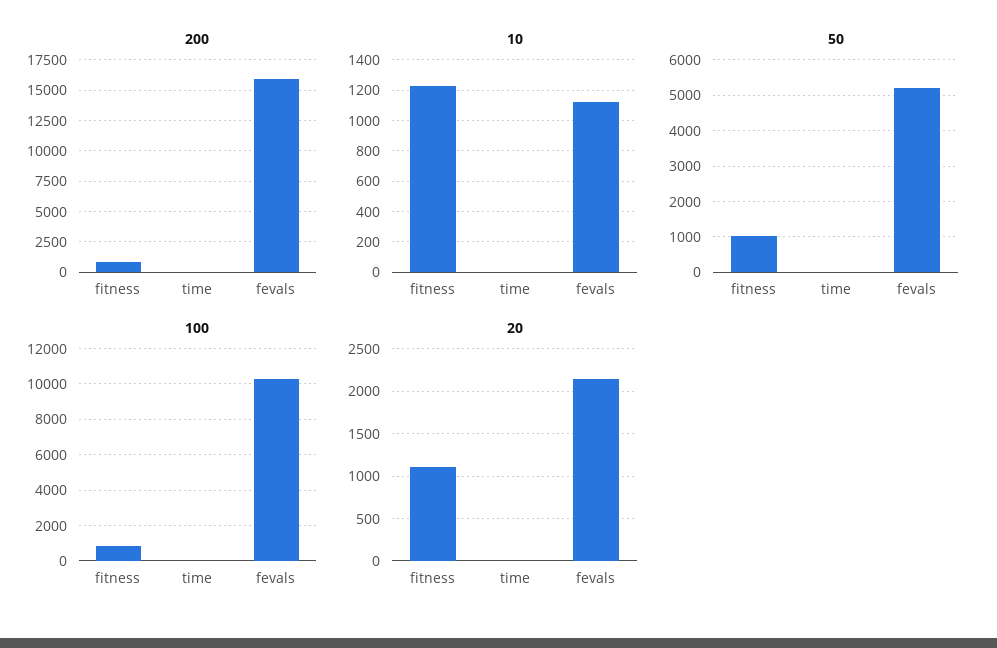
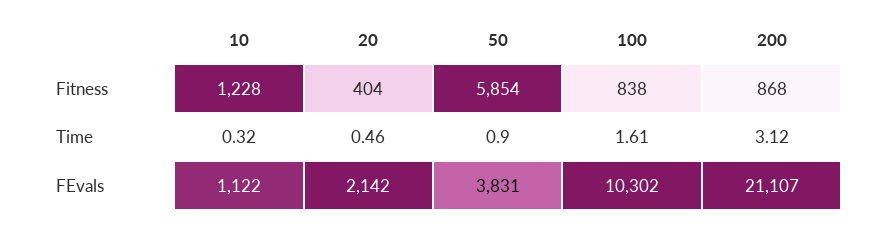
  {
    "200": {
      "fitness": 868,
      "time": 3.12,
-     "fevals": 16000
+     "fevals": 21107
    },
    "10": {
      "fitness": 1228,
      "time": 0.32,
      "fevals": 1122
    },
    "50": {
-     "fitness": 1000,
+     "fitness": 5854,
      "time": 0.9,
-     "fevals": 5200
+     "fevals": 3831
    },
    "100": {
      "fitness": 838,
      "time": 1.61,
      "fevals": 10302
    },
    "20": {
-     "fitness": 1100,
+     "fitness": 404,
      "time": 0.46,
      "fevals": 2142
    }
  }

